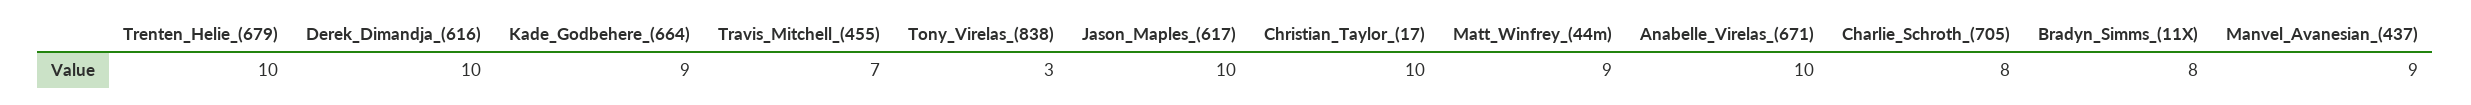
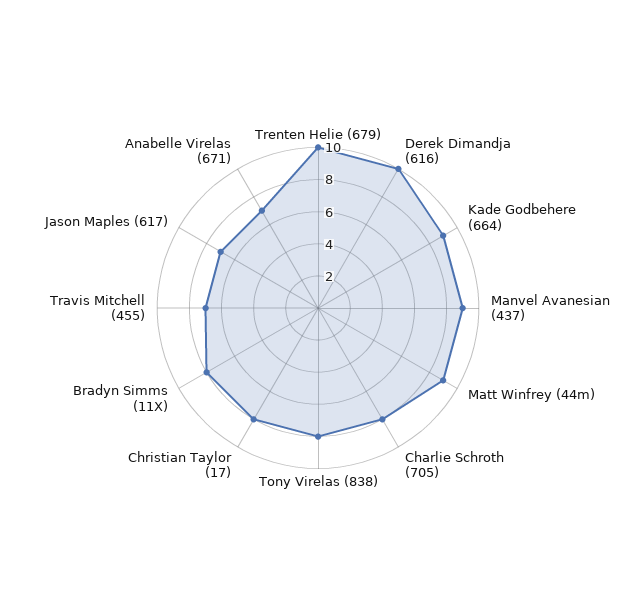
  {
    "Trenten_Helie_(679)": 10,
    "Derek_Dimandja_(616)": 10,
    "Kade_Godbehere_(664)": 9,
    "Travis_Mitchell_(455)": 7,
-   "Tony_Virelas_(838)": 3,
+   "Tony_Virelas_(838)": 8,
-   "Jason_Maples_(617)": 10,
+   "Jason_Maples_(617)": 7,
-   "Christian_Taylor_(17)": 10,
+   "Christian_Taylor_(17)": 8,
    "Matt_Winfrey_(44m)": 9,
-   "Anabelle_Virelas_(671)": 10,
+   "Anabelle_Virelas_(671)": 7,
    "Charlie_Schroth_(705)": 8,
    "Bradyn_Simms_(11X)": 8,
    "Manvel_Avanesian_(437)": 9
  }

